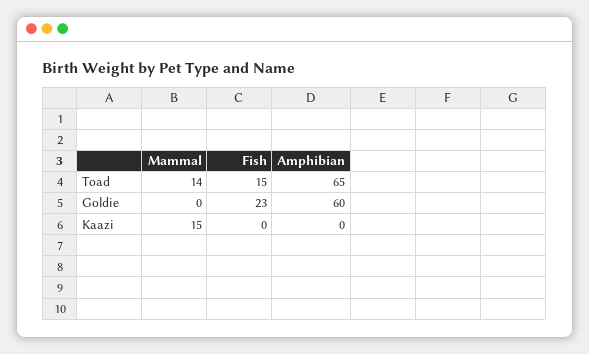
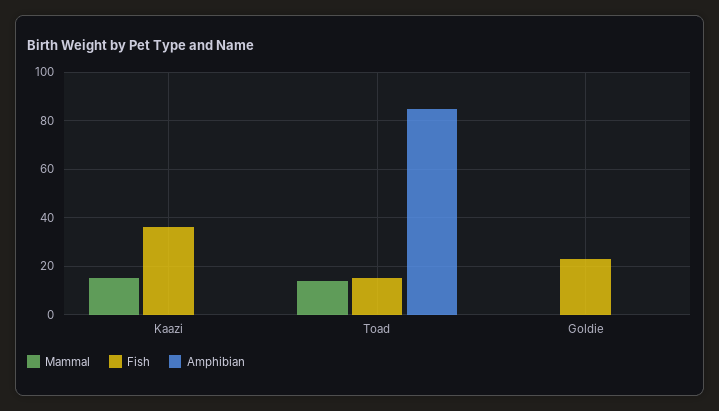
  {
    "Mammal": {
      "Toad": 14,
      "Goldie": 0,
      "Kaazi": 15
    },
    "Fish": {
      "Toad": 15,
      "Goldie": 23,
-     "Kaazi": 0
+     "Kaazi": 35
    },
    "Amphibian": {
-     "Toad": 65,
+     "Toad": 85,
-     "Goldie": 60,
+     "Goldie": 0,
      "Kaazi": 0
    }
  }

